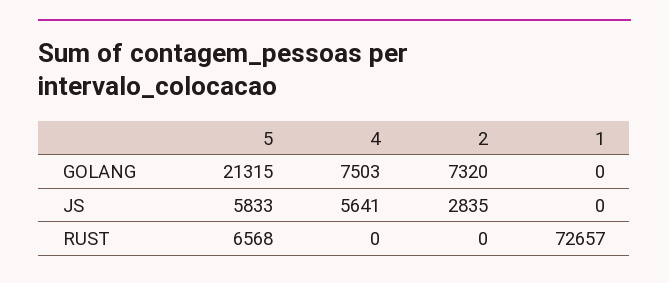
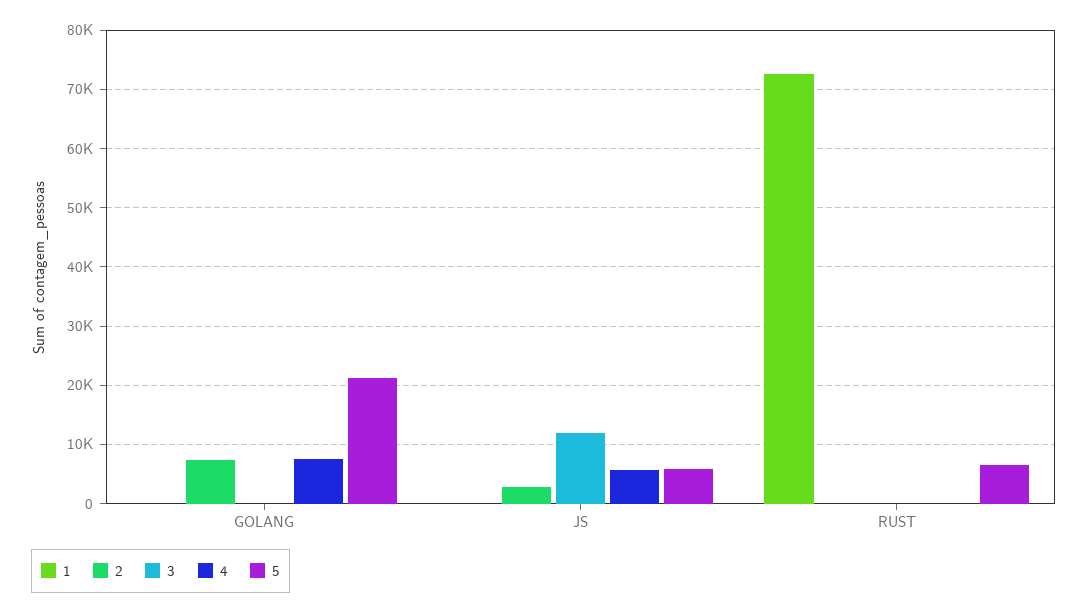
  {
    "5": {
      "GOLANG": 21315,
      "JS": 5833,
      "RUST": 6568
    },
    "4": {
      "GOLANG": 7503,
      "JS": 5641,
      "RUST": 0
    },
    "2": {
      "GOLANG": 7320,
      "JS": 2835,
      "RUST": 0
    },
    "1": {
      "GOLANG": 0,
      "JS": 0,
      "RUST": 72657
-   }
+   },
+   "3": {
+     "GOLANG": 0,
+     "JS": 12000,
+     "RUST": 0
+   }
  }

